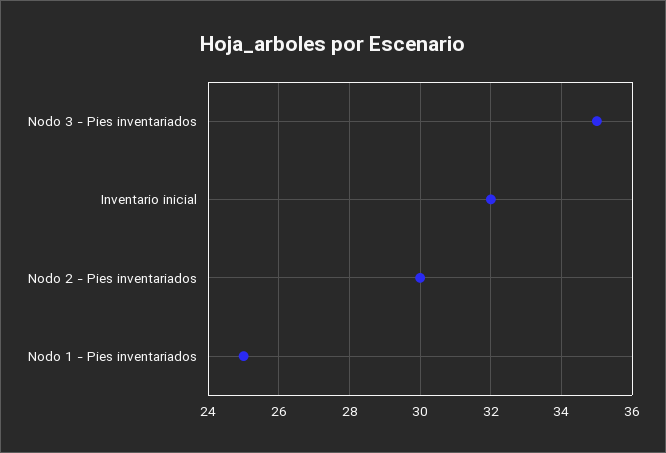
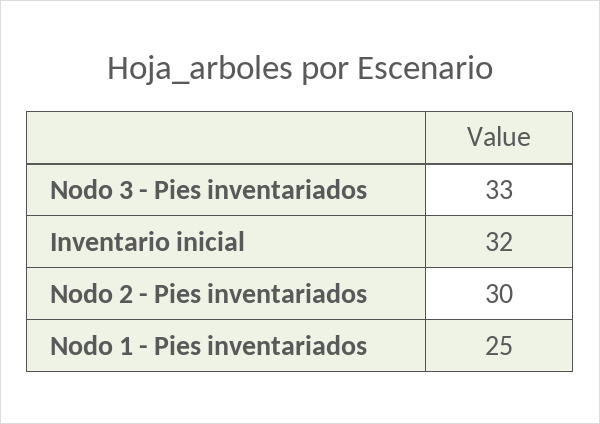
  {
-   "Nodo 3 - Pies inventariados": 35,
+   "Nodo 3 - Pies inventariados": 33,
    "Inventario inicial": 32,
    "Nodo 2 - Pies inventariados": 30,
    "Nodo 1 - Pies inventariados": 25
  }

